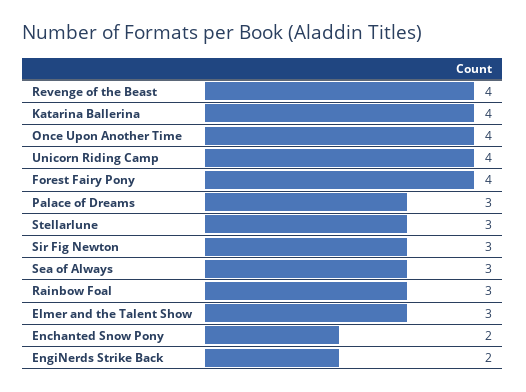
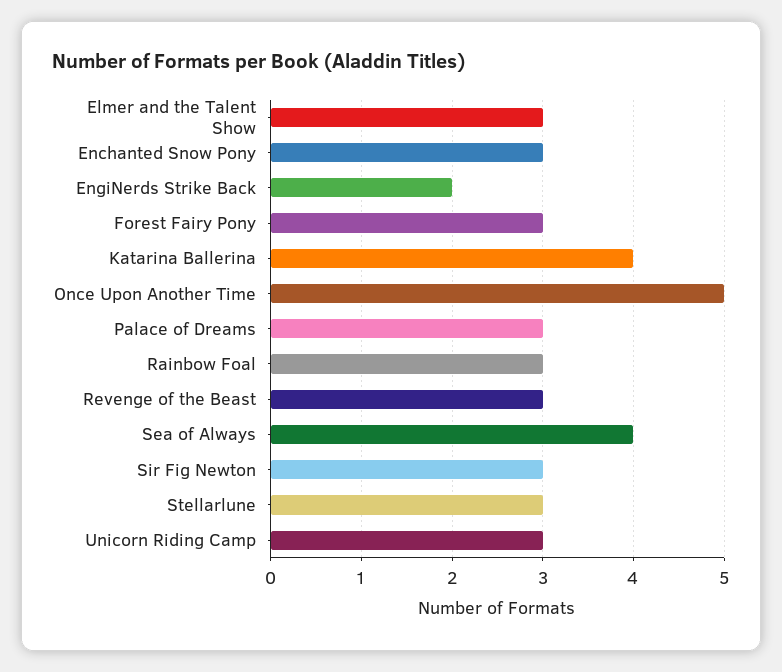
  {
-   "Revenge of the Beast": 4,
+   "Revenge of the Beast": 3,
    "Katarina Ballerina": 4,
-   "Once Upon Another Time": 4,
+   "Once Upon Another Time": 5,
-   "Unicorn Riding Camp": 4,
+   "Unicorn Riding Camp": 3,
-   "Forest Fairy Pony": 4,
+   "Forest Fairy Pony": 3,
    "Palace of Dreams": 3,
    "Stellarlune": 3,
    "Sir Fig Newton": 3,
-   "Sea of Always": 3,
+   "Sea of Always": 4,
    "Rainbow Foal": 3,
    "Elmer and the Talent Show": 3,
-   "Enchanted Snow Pony": 2,
+   "Enchanted Snow Pony": 3,
    "EngiNerds Strike Back": 2
  }

